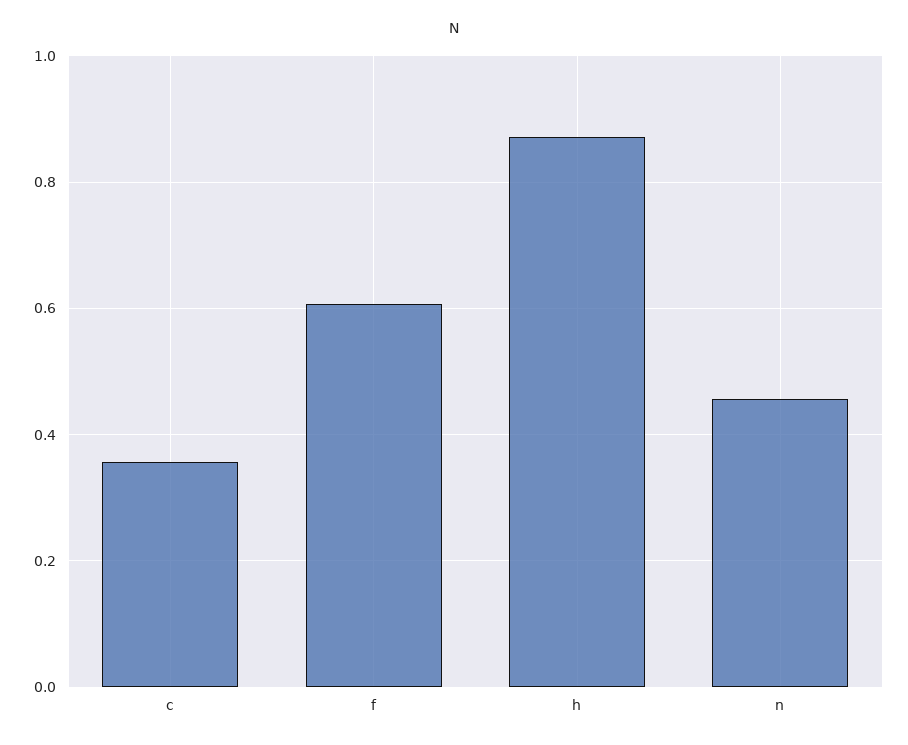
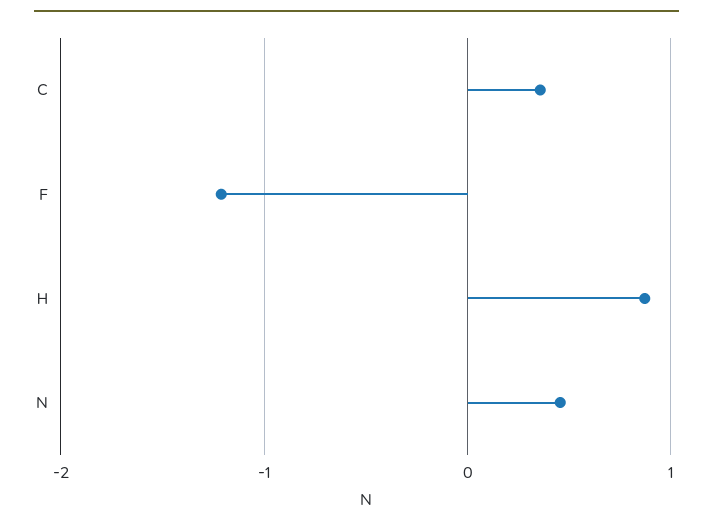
  {
    "c": 0.36,
-   "f": 0.6,
+   "f": -1.2,
    "h": 0.88,
    "n": 0.46
  }

